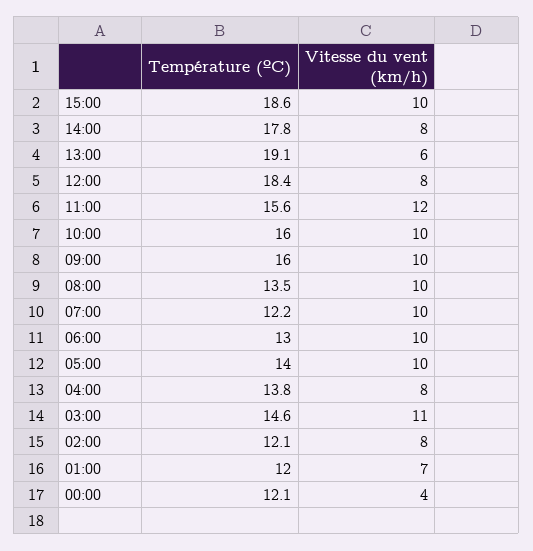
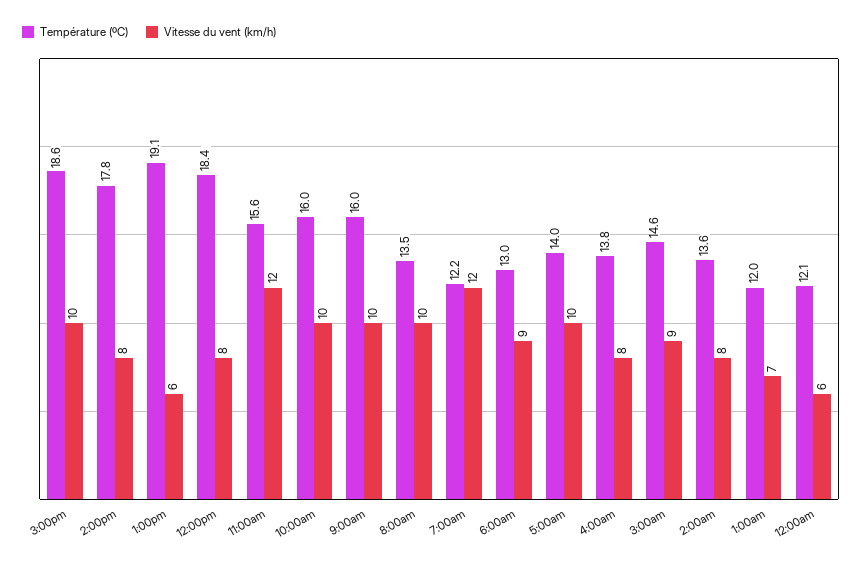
  {
    "Température (ºC)": {
      "15:00": 18.6,
      "14:00": 17.8,
      "13:00": 19.1,
      "12:00": 18.4,
      "11:00": 15.6,
      "10:00": 16,
      "09:00": 16,
      "08:00": 13.5,
      "07:00": 12.2,
      "06:00": 13,
      "05:00": 14,
      "04:00": 13.8,
      "03:00": 14.6,
-     "02:00": 12.1,
+     "02:00": 13.6,
      "01:00": 12,
      "00:00": 12.1
    },
    "Vitesse du vent (km/h)": {
      "15:00": 10,
      "14:00": 8,
      "13:00": 6,
      "12:00": 8,
      "11:00": 12,
      "10:00": 10,
      "09:00": 10,
      "08:00": 10,
-     "07:00": 10,
+     "07:00": 12,
-     "06:00": 10,
+     "06:00": 9,
      "05:00": 10,
      "04:00": 8,
-     "03:00": 11,
+     "03:00": 9,
      "02:00": 8,
      "01:00": 7,
-     "00:00": 4
+     "00:00": 6
    }
  }

